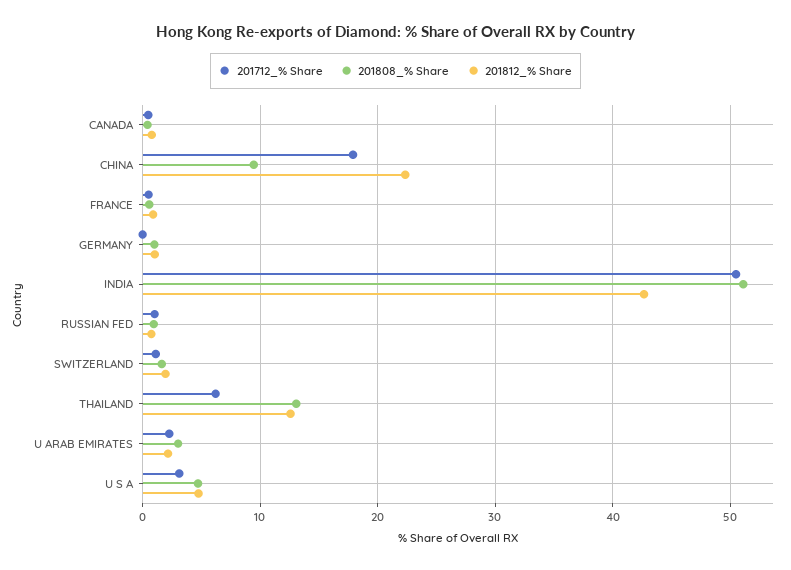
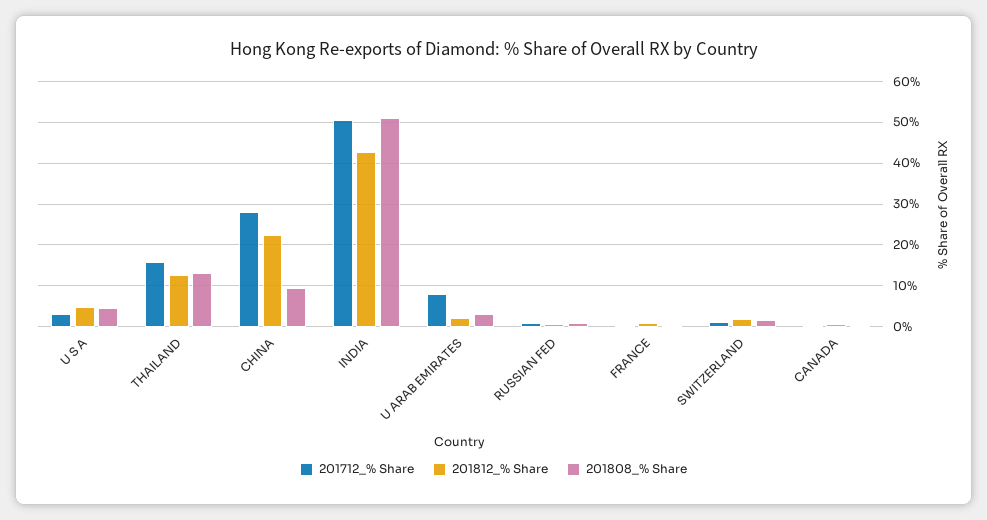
  {
    "201712_% Share": {
      "CANADA": 0,
-     "CHINA": 18,
+     "CHINA": 28,
      "FRANCE": 1,
-     "GERMANY": 0,
      "INDIA": 51,
      "RUSSIAN FED": 1,
      "SWITZERLAND": 1,
-     "THAILAND": 6,
+     "THAILAND": 16,
-     "U ARAB EMIRATES": 2,
+     "U ARAB EMIRATES": 8,
      "U S A": 3
    },
    "201808_% Share": {
      "CANADA": 0,
      "CHINA": 9,
      "FRANCE": 1,
-     "GERMANY": 1,
      "INDIA": 51,
      "RUSSIAN FED": 1,
      "SWITZERLAND": 2,
      "THAILAND": 13,
      "U ARAB EMIRATES": 3,
      "U S A": 5
    },
    "201812_% Share": {
      "CANADA": 1,
      "CHINA": 22,
      "FRANCE": 1,
-     "GERMANY": 1,
      "INDIA": 43,
      "RUSSIAN FED": 1,
      "SWITZERLAND": 2,
      "THAILAND": 13,
      "U ARAB EMIRATES": 2,
      "U S A": 5
    }
  }

